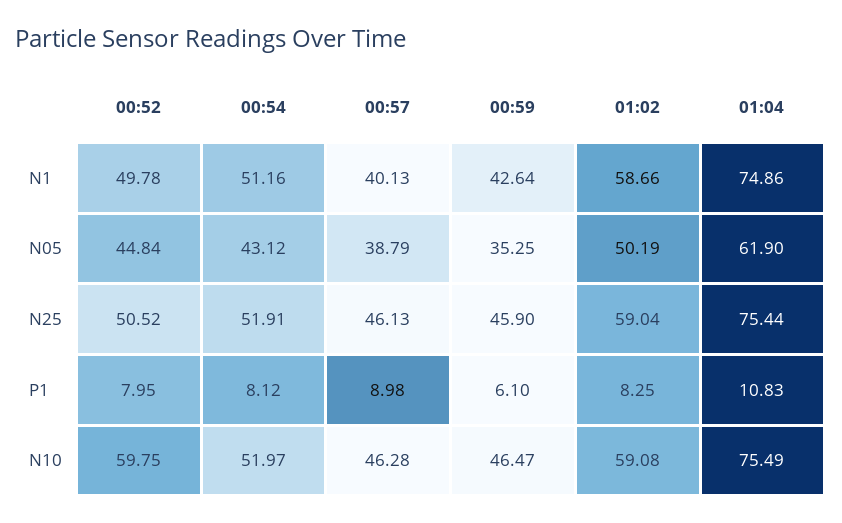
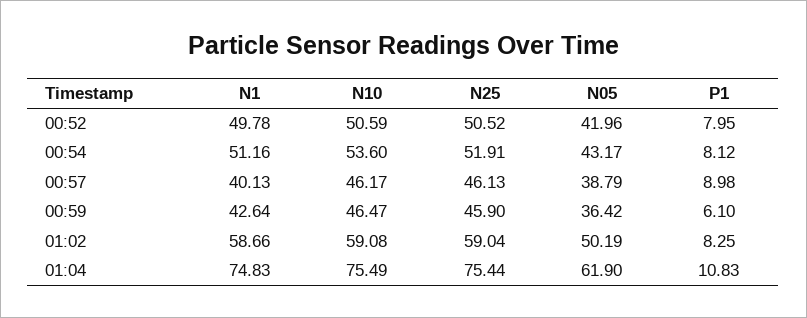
  {
    "00:52": {
      "N1": 49.78,
-     "N05": 44.84,
+     "N05": 41.96,
      "N25": 50.52,
      "P1": 7.95,
-     "N10": 59.75
+     "N10": 50.59
    },
    "00:54": {
      "N1": 51.16,
-     "N05": 43.12,
+     "N05": 43.17,
      "N25": 51.91,
      "P1": 8.12,
-     "N10": 51.97
+     "N10": 53.6
    },
    "00:57": {
      "N1": 40.13,
      "N05": 38.79,
      "N25": 46.13,
      "P1": 8.98,
-     "N10": 46.28
+     "N10": 46.17
    },
    "00:59": {
      "N1": 42.64,
-     "N05": 35.25,
+     "N05": 36.42,
      "N25": 45.9,
      "P1": 6.1,
      "N10": 46.47
    },
    "01:02": {
      "N1": 58.66,
      "N05": 50.19,
      "N25": 59.04,
      "P1": 8.25,
      "N10": 59.08
    },
    "01:04": {
-     "N1": 74.86,
+     "N1": 74.83,
      "N05": 61.9,
      "N25": 75.44,
      "P1": 10.83,
      "N10": 75.49
    }
  }

